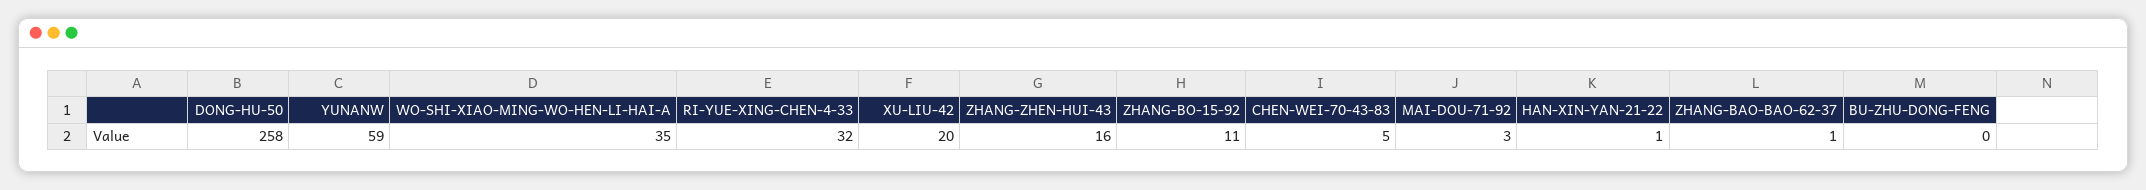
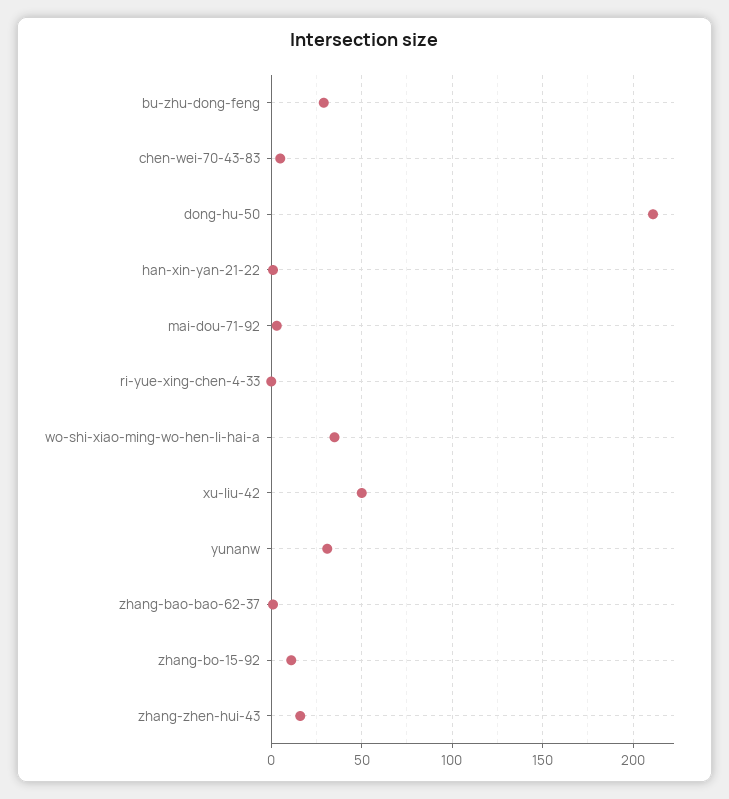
  {
-   "DONG-HU-50": 258,
+   "DONG-HU-50": 210,
-   "YUNANW": 59,
+   "YUNANW": 30,
    "WO-SHI-XIAO-MING-WO-HEN-LI-HAI-A": 35,
-   "RI-YUE-XING-CHEN-4-33": 32,
+   "RI-YUE-XING-CHEN-4-33": 0,
-   "XU-LIU-42": 20,
+   "XU-LIU-42": 50,
    "ZHANG-ZHEN-HUI-43": 16,
    "ZHANG-BO-15-92": 11,
    "CHEN-WEI-70-43-83": 5,
    "MAI-DOU-71-92": 3,
    "HAN-XIN-YAN-21-22": 1,
    "ZHANG-BAO-BAO-62-37": 1,
-   "BU-ZHU-DONG-FENG": 0
+   "BU-ZHU-DONG-FENG": 30
  }

